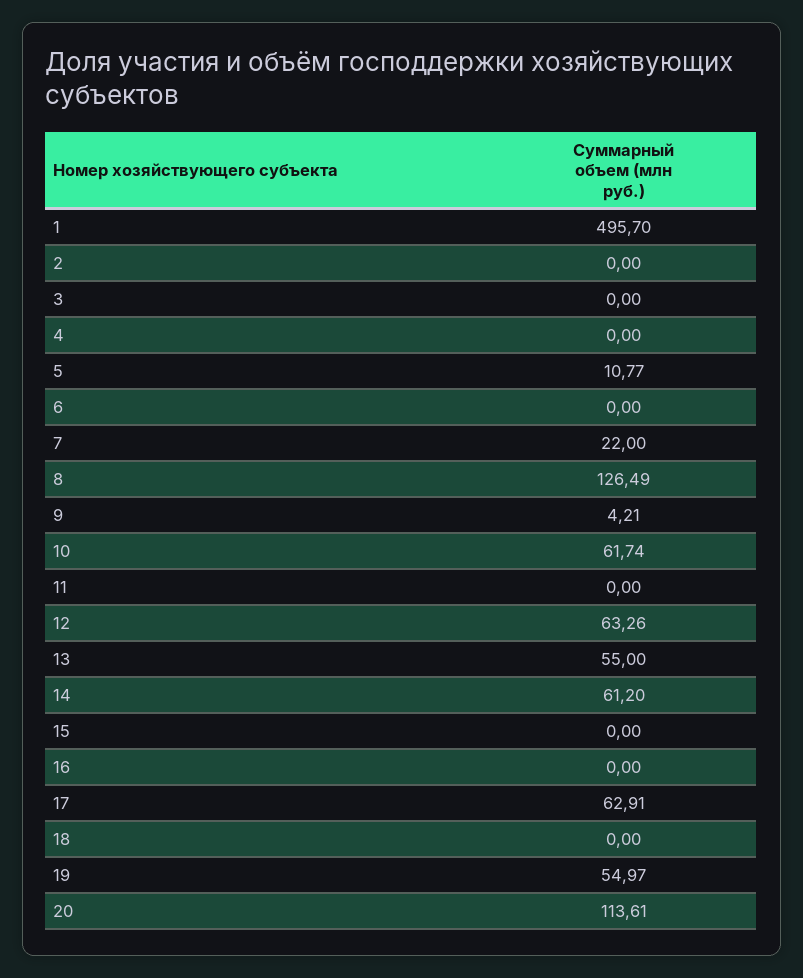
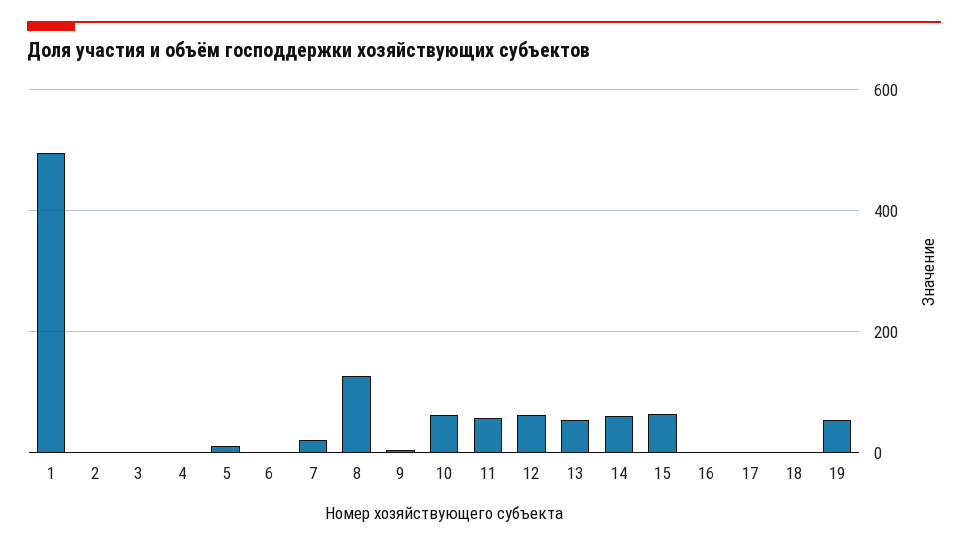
  {
    "1": 495.7,
    "2": 0,
    "3": 0,
    "4": 0,
    "5": 10.77,
    "6": 0,
    "7": 22,
    "8": 126.49,
    "9": 4.21,
    "10": 61.74,
-   "11": 0,
+   "11": 60,
    "12": 63.26,
    "13": 55,
    "14": 61.2,
-   "15": 0,
+   "15": 60,
    "16": 0,
-   "17": 62.91,
+   "17": 0,
    "18": 0,
-   "19": 54.97,
+   "19": 54.97
-   "20": 113.61
  }

